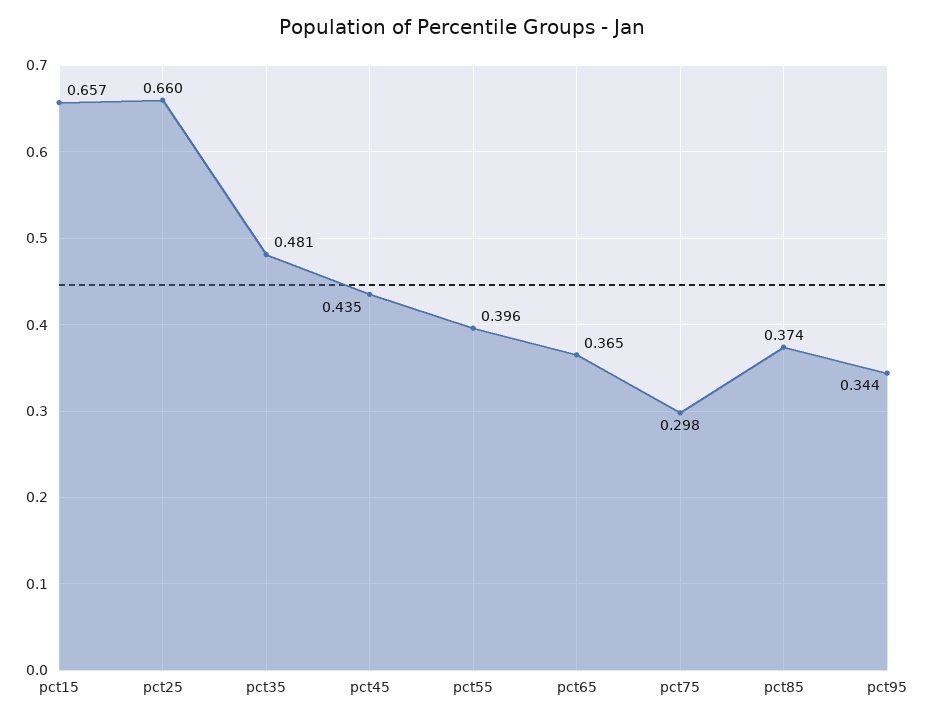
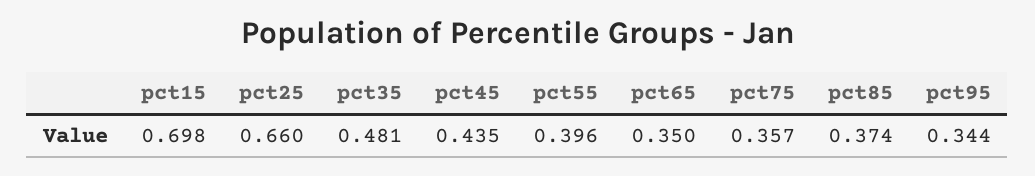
  {
-   "pct15": 0.657,
+   "pct15": 0.698,
    "pct25": 0.66,
    "pct35": 0.481,
    "pct45": 0.435,
    "pct55": 0.396,
-   "pct65": 0.365,
+   "pct65": 0.35,
-   "pct75": 0.298,
+   "pct75": 0.357,
    "pct85": 0.374,
    "pct95": 0.344
  }

